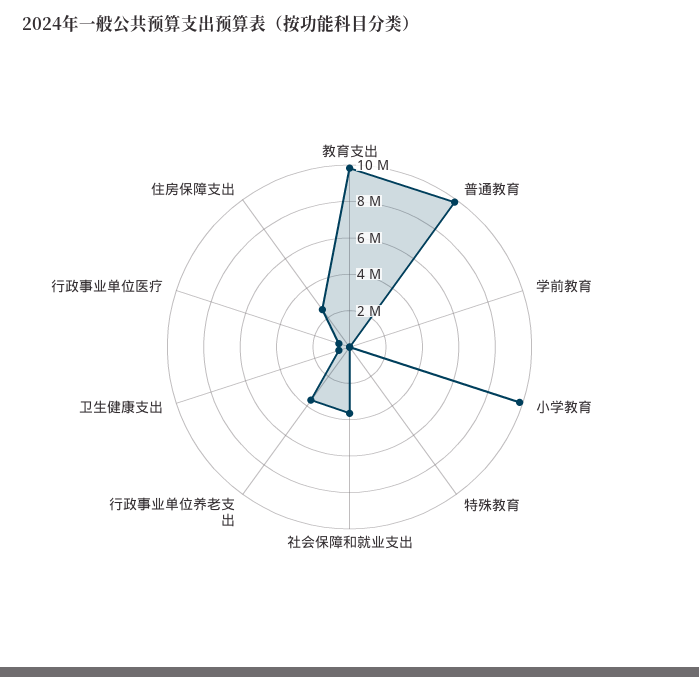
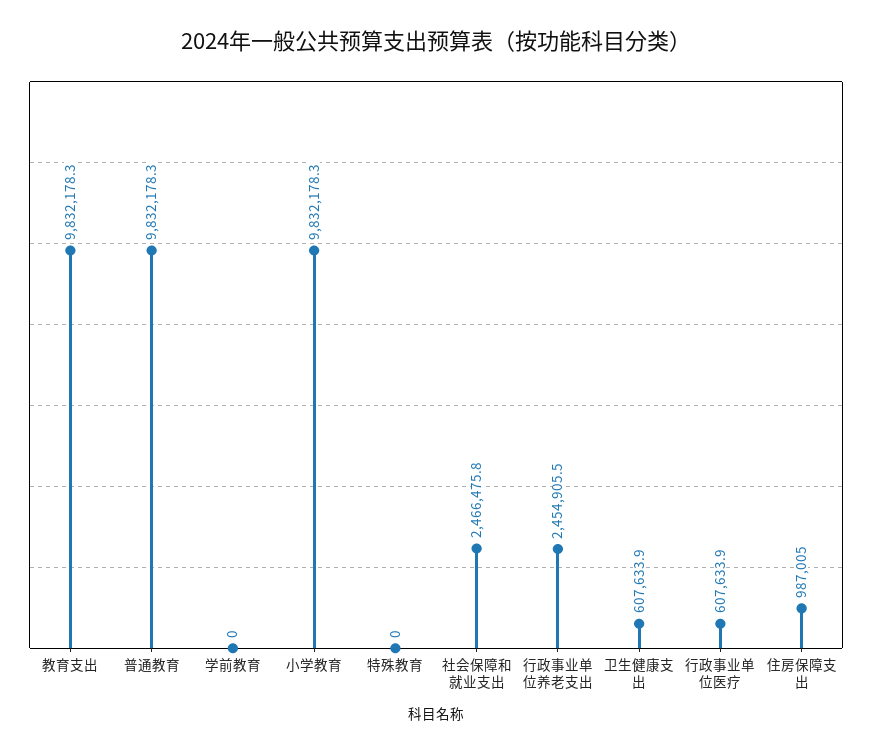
  {
    "教育支出": 9832178.3,
    "普通教育": 9832178.3,
    "学前教育": 0,
    "小学教育": 9832178.3,
    "特殊教育": 0,
-   "社会保障和就业支出": 3500000,
+   "社会保障和就业支出": 2466475.8,
-   "行政事业单位养老支出": 3500000,
+   "行政事业单位养老支出": 2454905.5,
    "卫生健康支出": 607633.9,
    "行政事业单位医疗": 607633.9,
-   "住房保障支出": 2500000
+   "住房保障支出": 987005
  }

